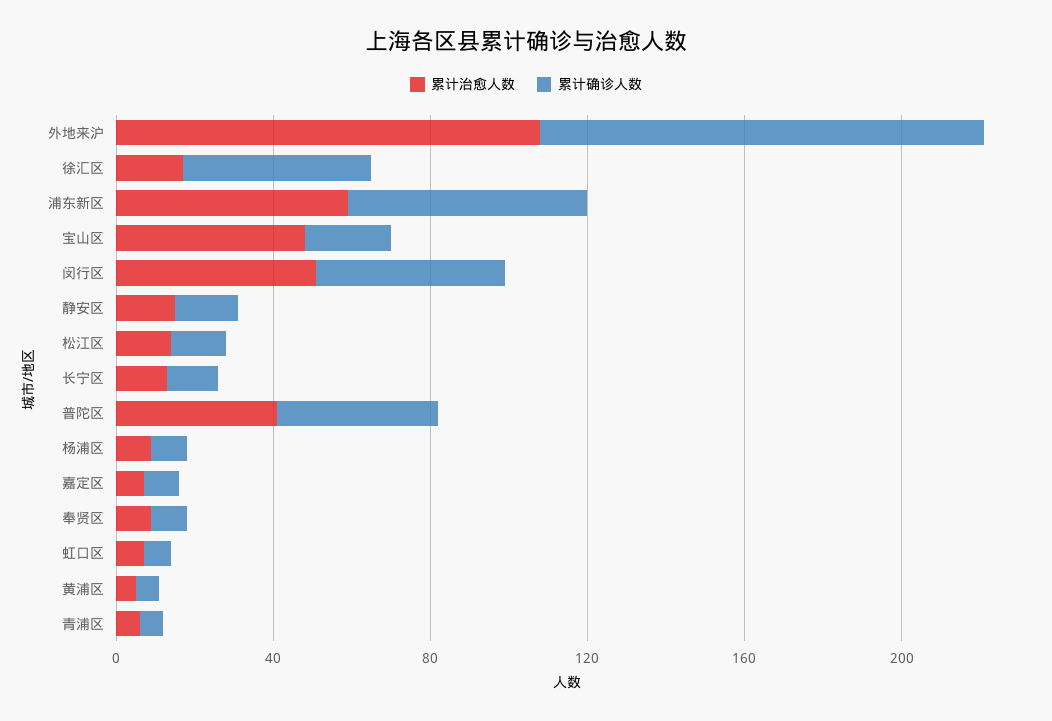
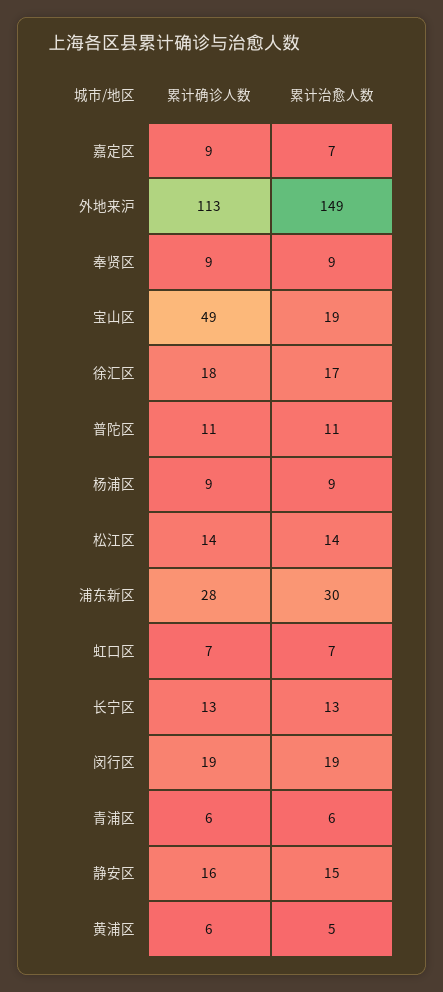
  {
    "累计治愈人数": {
-     "外地来沪": 110,
+     "外地来沪": 149,
      "徐汇区": 17,
-     "浦东新区": 60,
+     "浦东新区": 30,
-     "宝山区": 50,
+     "宝山区": 19,
-     "闵行区": 50,
+     "闵行区": 19,
      "静安区": 15,
      "松江区": 14,
      "长宁区": 13,
-     "普陀区": 40,
+     "普陀区": 11,
      "杨浦区": 9,
      "嘉定区": 7,
      "奉贤区": 9,
      "虹口区": 7,
      "黄浦区": 5,
      "青浦区": 6
    },
    "累计确诊人数": {
      "外地来沪": 113,
-     "徐汇区": 50,
+     "徐汇区": 18,
-     "浦东新区": 60,
+     "浦东新区": 28,
-     "宝山区": 20,
+     "宝山区": 49,
-     "闵行区": 50,
+     "闵行区": 19,
      "静安区": 16,
      "松江区": 14,
      "长宁区": 13,
-     "普陀区": 40,
+     "普陀区": 11,
      "杨浦区": 9,
      "嘉定区": 9,
      "奉贤区": 9,
      "虹口区": 7,
      "黄浦区": 6,
      "青浦区": 6
    }
  }

